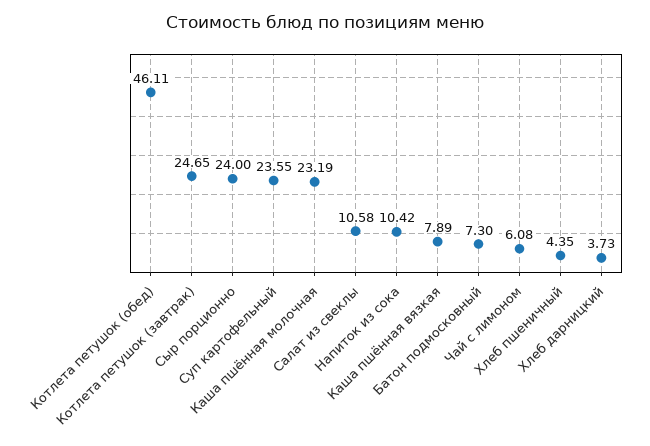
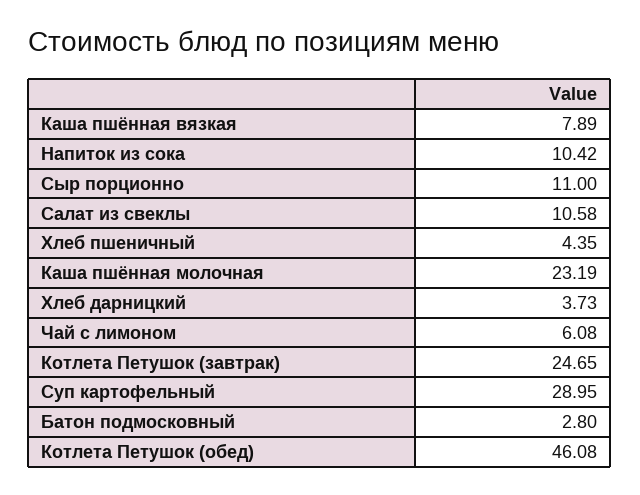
  {
-   "Котлета петушок (обед)": 46.11,
+   "Котлета петушок (обед)": 46.08,
    "Котлета петушок (завтрак)": 24.65,
-   "Сыр порционно": 24,
+   "Сыр порционно": 11,
-   "Суп картофельный": 23.55,
+   "Суп картофельный": 28.95,
    "Каша пшённая молочная": 23.19,
    "Салат из свеклы": 10.58,
    "Напиток из сока": 10.42,
    "Каша пшённая вязкая": 7.89,
-   "Батон подмосковный": 7.3,
+   "Батон подмосковный": 2.8,
    "Чай с лимоном": 6.08,
    "Хлеб пшеничный": 4.35,
    "Хлеб дарницкий": 3.73
  }

